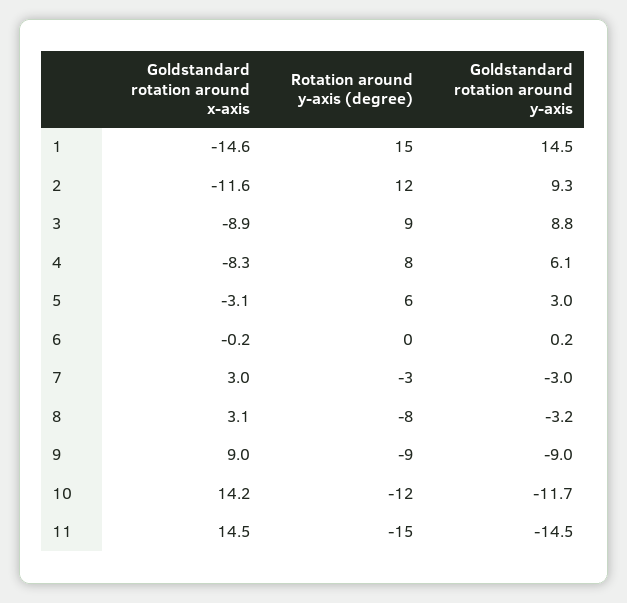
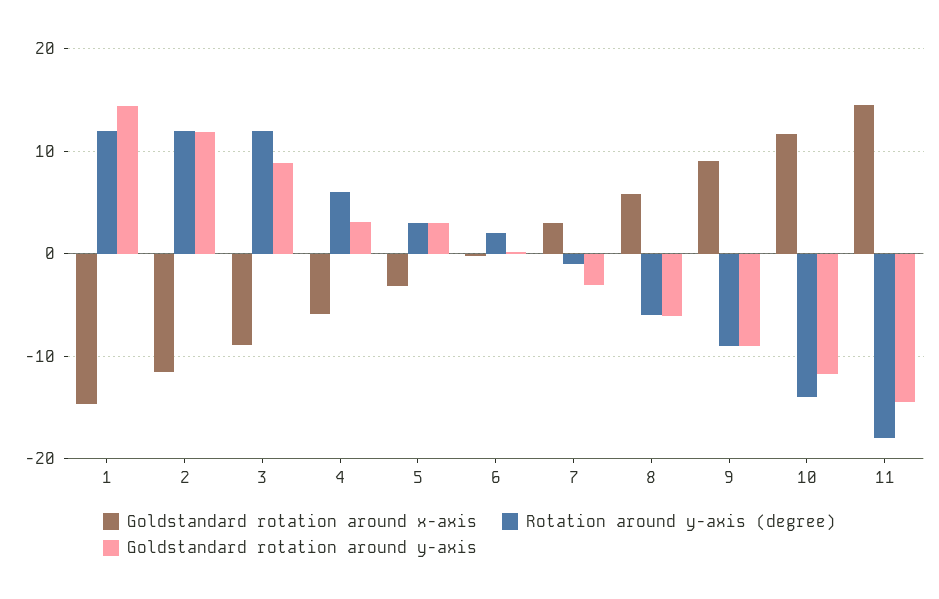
  {
    "Goldstandard rotation around x-axis": {
      "1": -14.6,
      "2": -11.6,
      "3": -8.9,
-     "4": -8.3,
+     "4": -6,
      "5": -3.1,
      "6": -0.2,
      "7": 3,
-     "8": 3.1,
+     "8": 6,
      "9": 9,
-     "10": 14.2,
+     "10": 12,
      "11": 14.5
    },
    "Rotation around y-axis (degree)": {
-     "1": 15,
+     "1": 12,
      "2": 12,
-     "3": 9,
+     "3": 12,
-     "4": 8,
+     "4": 6,
-     "5": 6,
+     "5": 3,
-     "6": 0,
+     "6": 2,
-     "7": -3,
+     "7": -1,
-     "8": -8,
+     "8": -6,
      "9": -9,
-     "10": -12,
+     "10": -14,
-     "11": -15
+     "11": -18
    },
    "Goldstandard rotation around y-axis": {
      "1": 14.5,
-     "2": 9.3,
+     "2": 12,
      "3": 8.8,
-     "4": 6.1,
+     "4": 3,
      "5": 3,
      "6": 0.2,
      "7": -3,
-     "8": -3.2,
+     "8": -6,
      "9": -9,
      "10": -11.7,
      "11": -14.5
    }
  }

